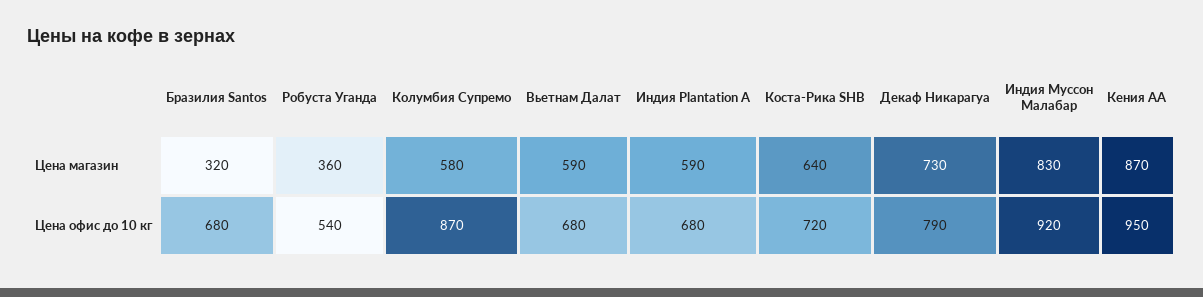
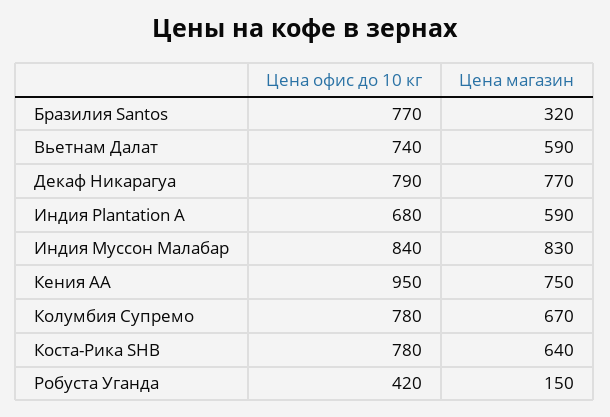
  {
    "Бразилия Santos": {
      "Цена магазин": 320,
-     "Цена офис до 10 кг": 680
+     "Цена офис до 10 кг": 770
    },
    "Робуста Уганда": {
-     "Цена магазин": 360,
+     "Цена магазин": 150,
-     "Цена офис до 10 кг": 540
+     "Цена офис до 10 кг": 420
    },
    "Колумбия Супремо": {
-     "Цена магазин": 580,
+     "Цена магазин": 670,
-     "Цена офис до 10 кг": 870
+     "Цена офис до 10 кг": 780
    },
    "Вьетнам Далат": {
      "Цена магазин": 590,
-     "Цена офис до 10 кг": 680
+     "Цена офис до 10 кг": 740
    },
    "Индия Plantation A": {
      "Цена магазин": 590,
      "Цена офис до 10 кг": 680
    },
    "Коста-Рика SHB": {
      "Цена магазин": 640,
-     "Цена офис до 10 кг": 720
+     "Цена офис до 10 кг": 780
    },
    "Декаф Никарагуа": {
-     "Цена магазин": 730,
+     "Цена магазин": 770,
      "Цена офис до 10 кг": 790
    },
    "Индия Муссон Малабар": {
      "Цена магазин": 830,
-     "Цена офис до 10 кг": 920
+     "Цена офис до 10 кг": 840
    },
    "Кения АА": {
-     "Цена магазин": 870,
+     "Цена магазин": 750,
      "Цена офис до 10 кг": 950
    }
  }

